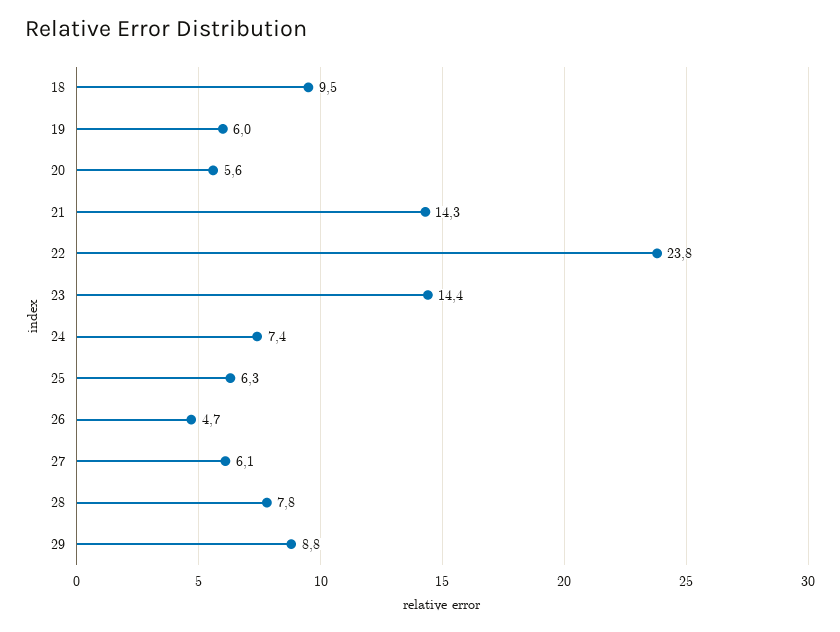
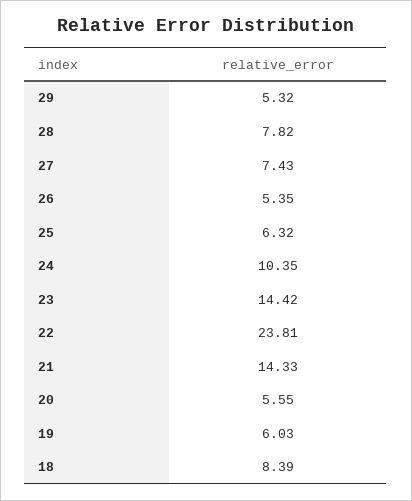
  {
-   "18": 9.5,
+   "18": 8.39,
    "19": 6.03,
    "20": 5.55,
    "21": 14.33,
    "22": 23.81,
    "23": 14.42,
-   "24": 7.4,
+   "24": 10.35,
    "25": 6.32,
-   "26": 4.7,
+   "26": 5.35,
-   "27": 6.1,
+   "27": 7.43,
    "28": 7.82,
-   "29": 8.8
+   "29": 5.32
  }

